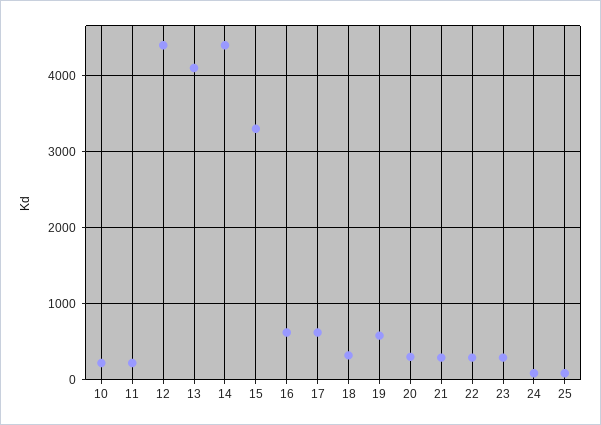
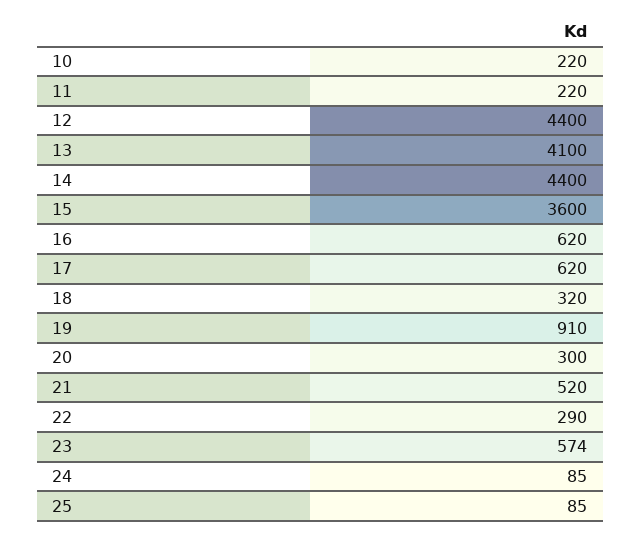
  {
    "10": 220,
    "11": 220,
    "12": 4400,
    "13": 4100,
    "14": 4400,
-   "15": 3300,
+   "15": 3600,
    "16": 620,
    "17": 620,
    "18": 320,
-   "19": 600,
+   "19": 910,
    "20": 300,
-   "21": 300,
+   "21": 520,
    "22": 290,
-   "23": 300,
+   "23": 574,
    "24": 85,
    "25": 85
  }

